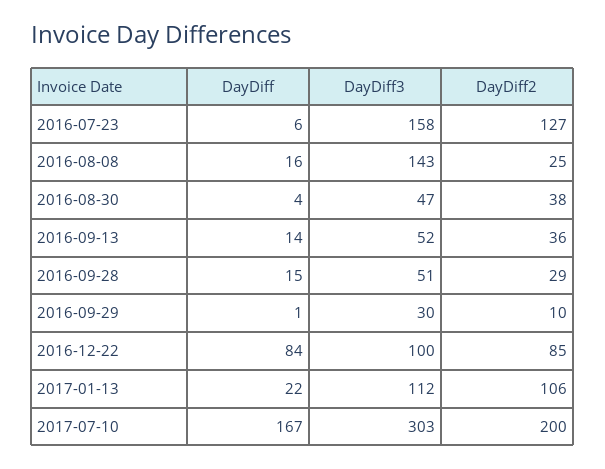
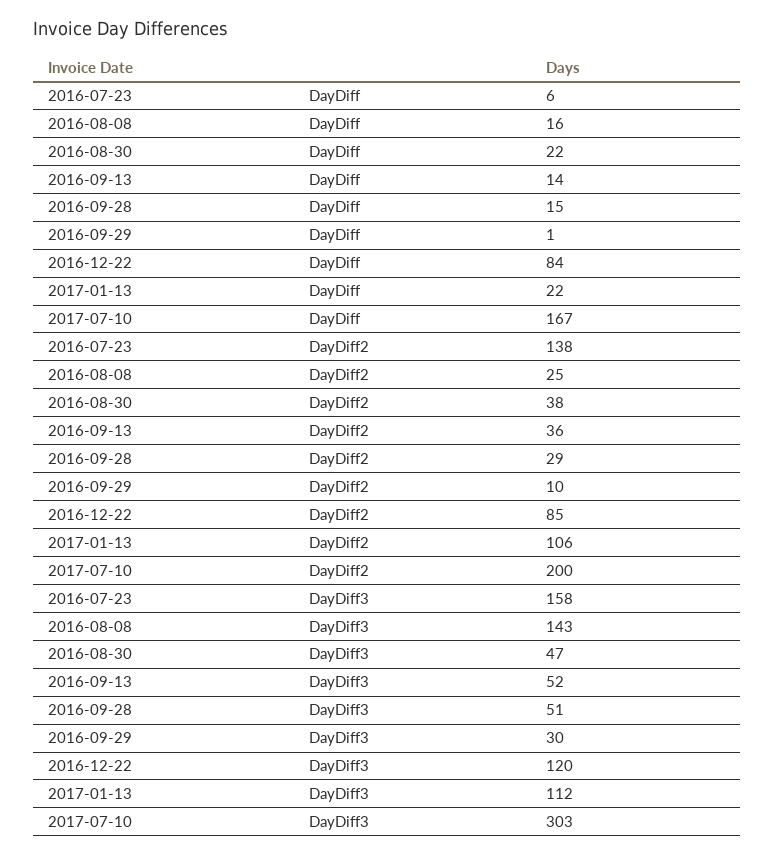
  {
    "DayDiff": {
      "2016-07-23": 6,
      "2016-08-08": 16,
-     "2016-08-30": 4,
+     "2016-08-30": 22,
      "2016-09-13": 14,
      "2016-09-28": 15,
      "2016-09-29": 1,
      "2016-12-22": 84,
      "2017-01-13": 22,
      "2017-07-10": 167
    },
    "DayDiff3": {
      "2016-07-23": 158,
      "2016-08-08": 143,
      "2016-08-30": 47,
      "2016-09-13": 52,
      "2016-09-28": 51,
      "2016-09-29": 30,
-     "2016-12-22": 100,
+     "2016-12-22": 120,
      "2017-01-13": 112,
      "2017-07-10": 303
    },
    "DayDiff2": {
-     "2016-07-23": 127,
+     "2016-07-23": 138,
      "2016-08-08": 25,
      "2016-08-30": 38,
      "2016-09-13": 36,
      "2016-09-28": 29,
      "2016-09-29": 10,
      "2016-12-22": 85,
      "2017-01-13": 106,
      "2017-07-10": 200
    }
  }

